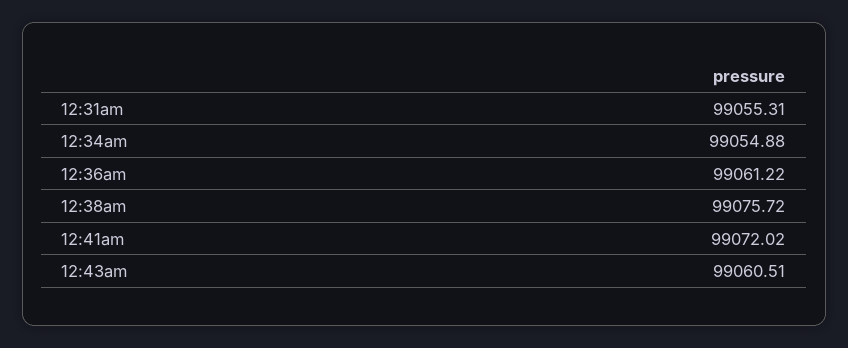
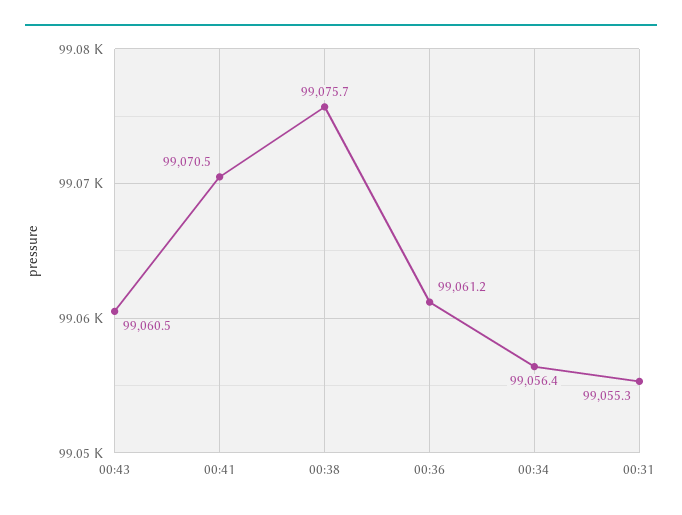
  {
    "12:31am": 99055.31,
-   "12:34am": 99054.88,
+   "12:34am": 99056.4,
    "12:36am": 99061.22,
    "12:38am": 99075.72,
-   "12:41am": 99072.02,
+   "12:41am": 99070.5,
    "12:43am": 99060.51
  }

